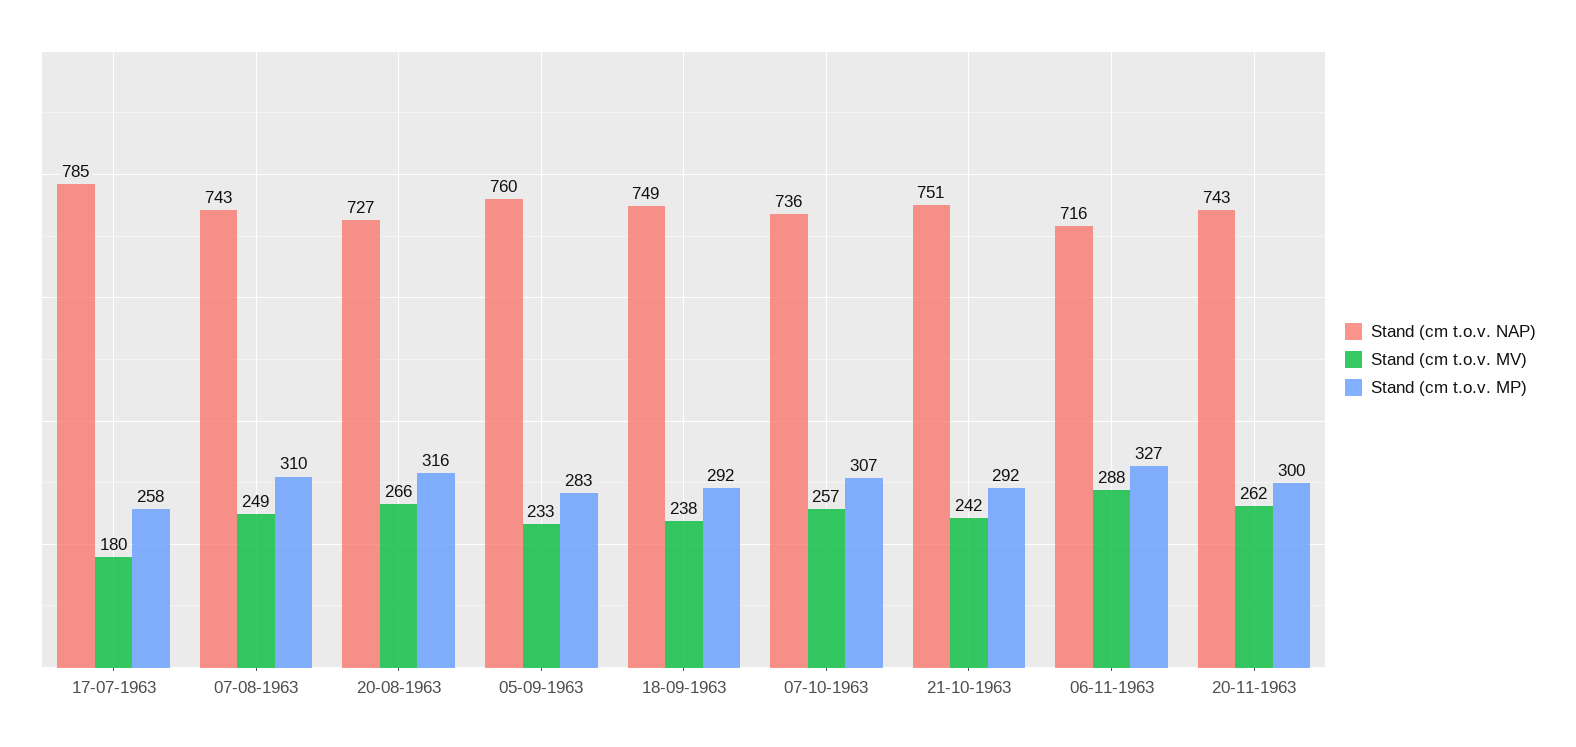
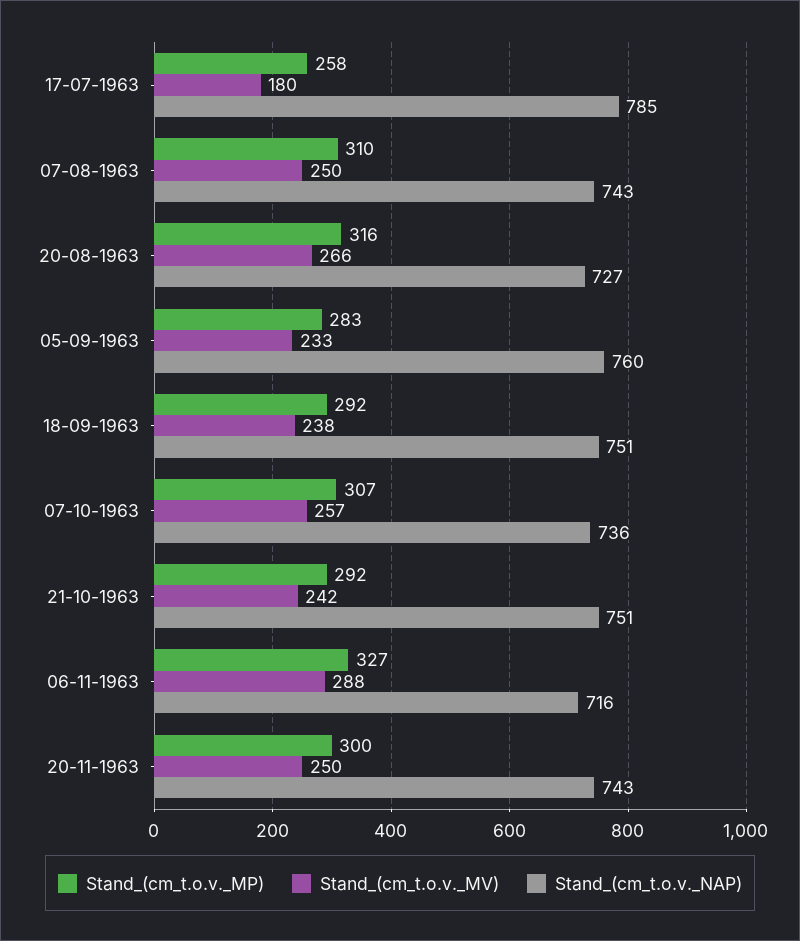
  {
    "Stand (cm t.o.v. NAP)": {
      "17-07-1963": 785,
      "07-08-1963": 743,
      "20-08-1963": 727,
      "05-09-1963": 760,
-     "18-09-1963": 749,
+     "18-09-1963": 751,
      "07-10-1963": 736,
      "21-10-1963": 751,
      "06-11-1963": 716,
      "20-11-1963": 743
    },
    "Stand (cm t.o.v. MV)": {
      "17-07-1963": 180,
-     "07-08-1963": 249,
+     "07-08-1963": 250,
      "20-08-1963": 266,
      "05-09-1963": 233,
      "18-09-1963": 238,
      "07-10-1963": 257,
      "21-10-1963": 242,
      "06-11-1963": 288,
-     "20-11-1963": 262
+     "20-11-1963": 250
    },
    "Stand (cm t.o.v. MP)": {
      "17-07-1963": 258,
      "07-08-1963": 310,
      "20-08-1963": 316,
      "05-09-1963": 283,
      "18-09-1963": 292,
      "07-10-1963": 307,
      "21-10-1963": 292,
      "06-11-1963": 327,
      "20-11-1963": 300
    }
  }

